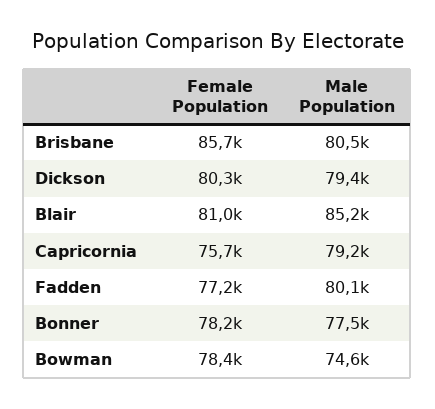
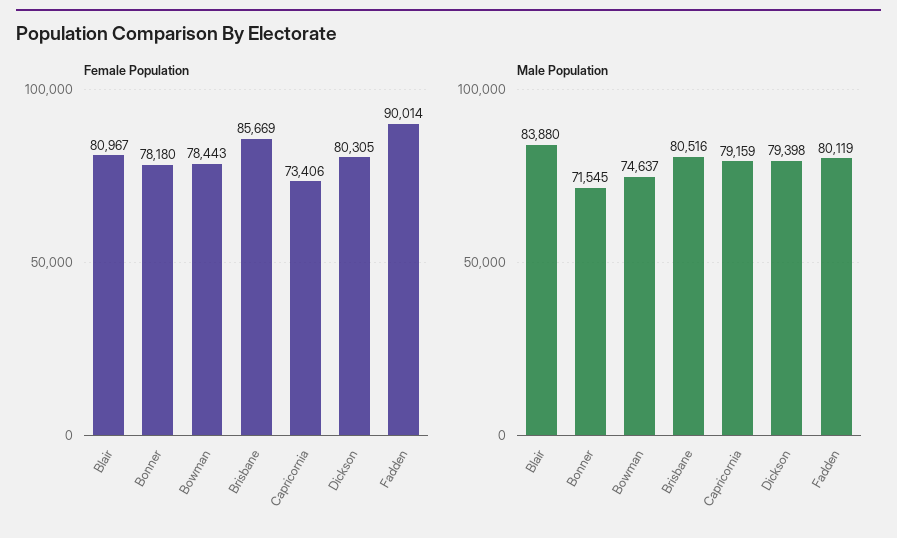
  {
    "Female Population": {
      "Brisbane": 85669,
      "Dickson": 80305,
      "Blair": 80967,
-     "Capricornia": 75700,
+     "Capricornia": 73406,
-     "Fadden": 77200,
+     "Fadden": 90014,
      "Bonner": 78180,
      "Bowman": 78443
    },
    "Male Population": {
      "Brisbane": 80516,
      "Dickson": 79398,
-     "Blair": 85200,
+     "Blair": 83880,
      "Capricornia": 79159,
      "Fadden": 80119,
-     "Bonner": 77500,
+     "Bonner": 71545,
      "Bowman": 74637
    }
  }

